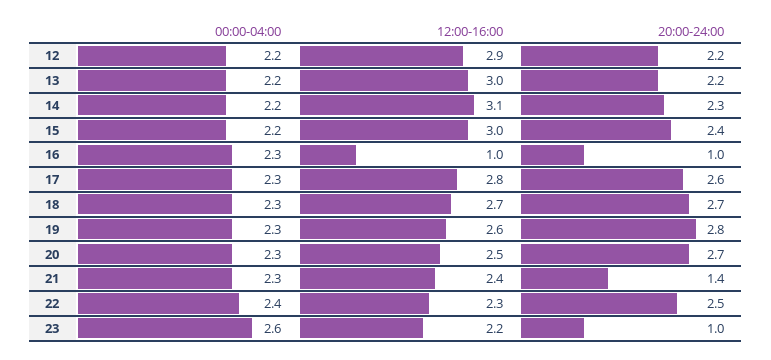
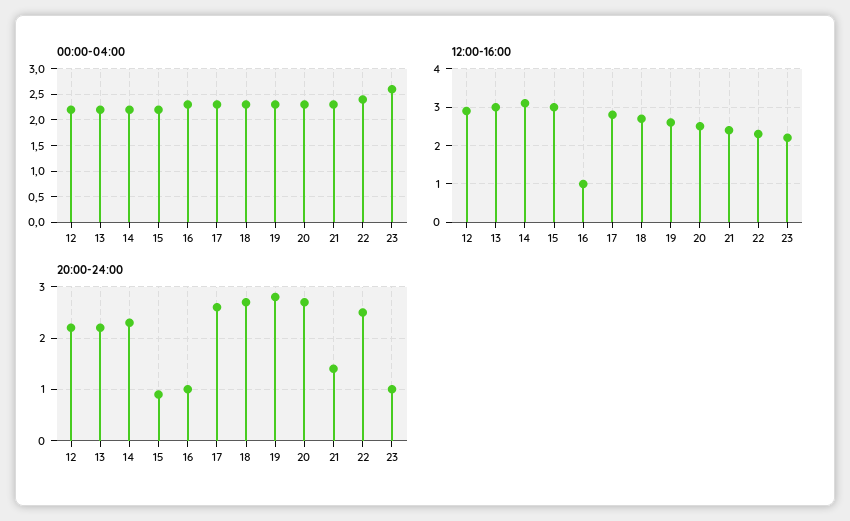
  {
    "00:00-04:00": {
      "12": 2.2,
      "13": 2.2,
      "14": 2.2,
      "15": 2.2,
      "16": 2.3,
      "17": 2.3,
      "18": 2.3,
      "19": 2.3,
      "20": 2.3,
      "21": 2.3,
      "22": 2.4,
      "23": 2.6
    },
    "12:00-16:00": {
      "12": 2.9,
      "13": 3,
      "14": 3.1,
      "15": 3,
      "16": 1,
      "17": 2.8,
      "18": 2.7,
      "19": 2.6,
      "20": 2.5,
      "21": 2.4,
      "22": 2.3,
      "23": 2.2
    },
    "20:00-24:00": {
      "12": 2.2,
      "13": 2.2,
      "14": 2.3,
-     "15": 2.4,
+     "15": 1,
      "16": 1,
      "17": 2.6,
      "18": 2.7,
      "19": 2.8,
      "20": 2.7,
      "21": 1.4,
      "22": 2.5,
      "23": 1
    }
  }

